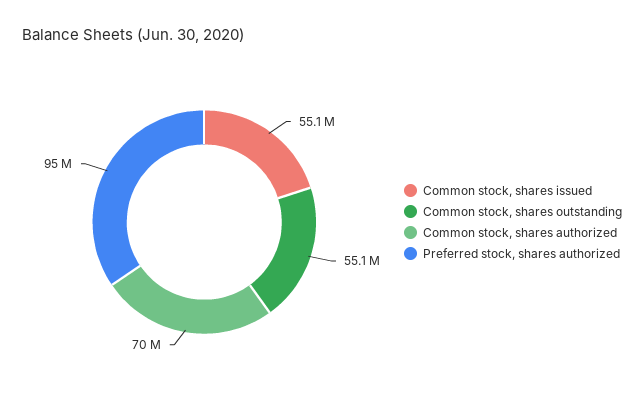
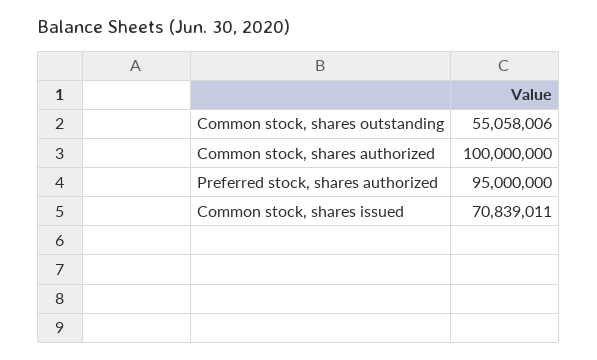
  {
-   "Common stock, shares issued": 55100000,
+   "Common stock, shares issued": 70839011,
    "Common stock, shares outstanding": 55058006,
-   "Common stock, shares authorized": 70000000,
+   "Common stock, shares authorized": 100000000,
    "Preferred stock, shares authorized": 95000000
  }

